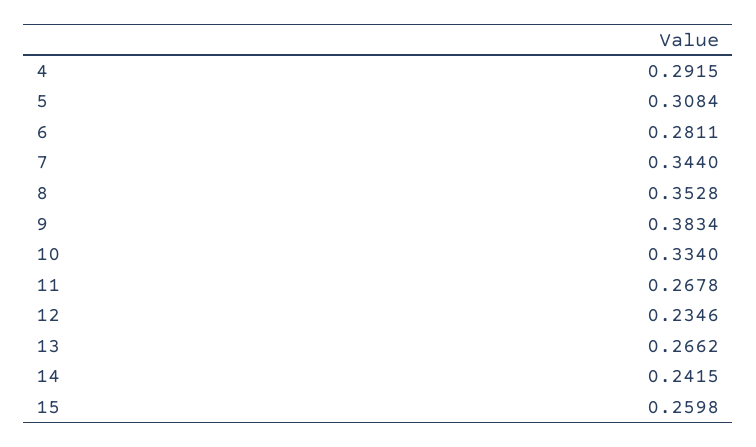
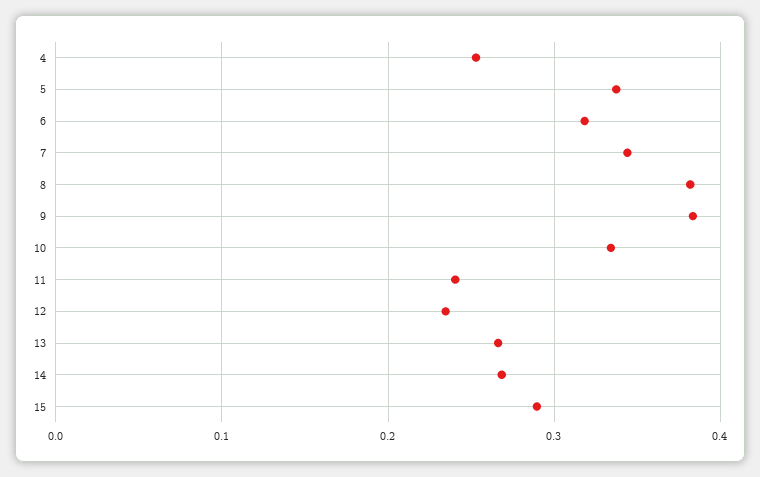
  {
-   "4": 0.2915,
+   "4": 0.25,
-   "5": 0.3084,
+   "5": 0.34,
-   "6": 0.2811,
+   "6": 0.32,
    "7": 0.344,
-   "8": 0.3528,
+   "8": 0.38,
    "9": 0.3834,
    "10": 0.334,
-   "11": 0.2678,
+   "11": 0.24,
    "12": 0.2346,
    "13": 0.2662,
-   "14": 0.2415,
+   "14": 0.27,
-   "15": 0.2598
+   "15": 0.29
  }

